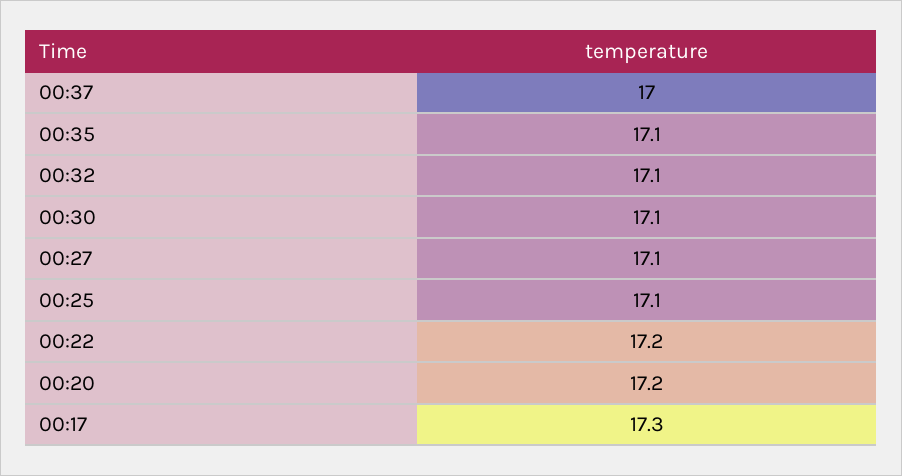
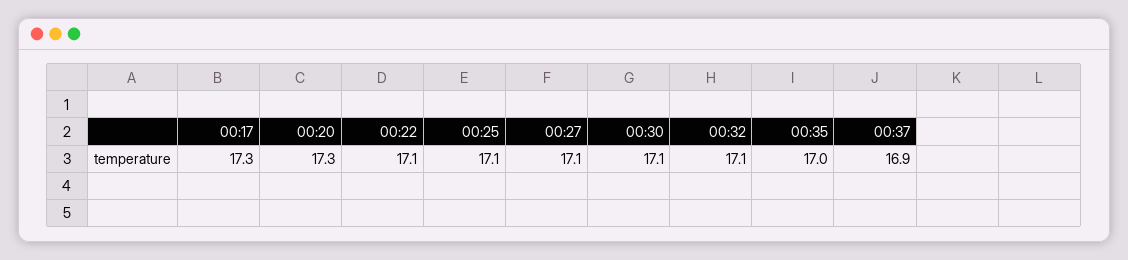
  {
-   "00:37": 17,
+   "00:37": 16.9,
-   "00:35": 17.1,
+   "00:35": 17,
    "00:32": 17.1,
    "00:30": 17.1,
    "00:27": 17.1,
    "00:25": 17.1,
-   "00:22": 17.2,
+   "00:22": 17.1,
-   "00:20": 17.2,
+   "00:20": 17.3,
    "00:17": 17.3
  }

